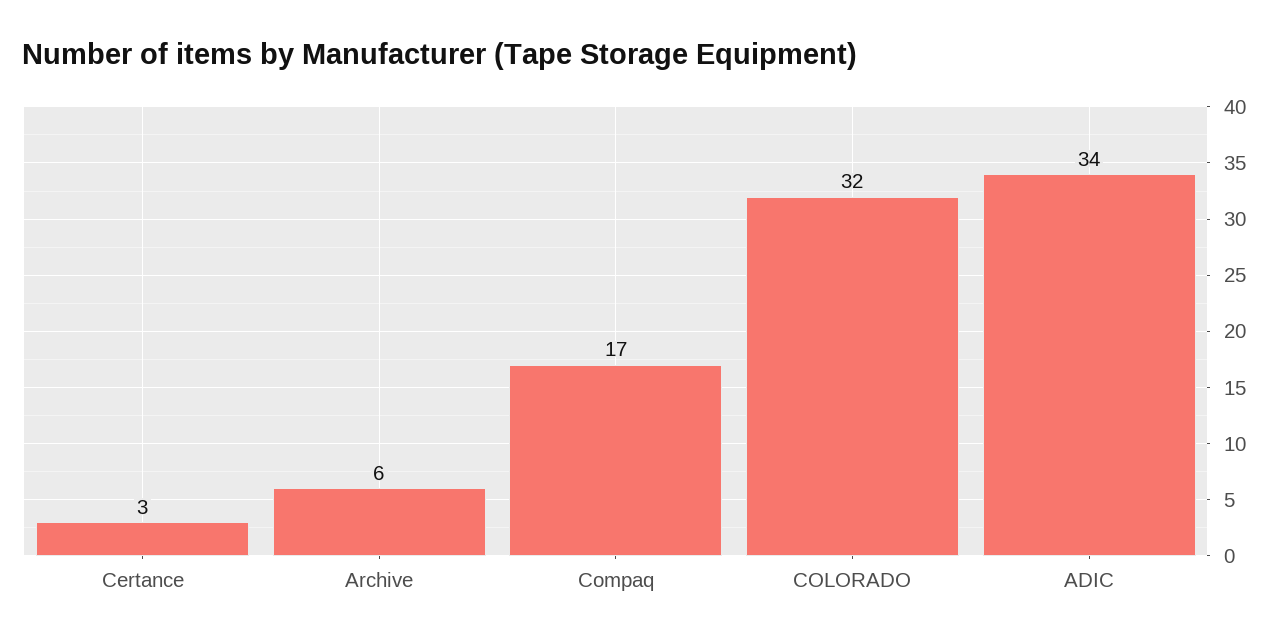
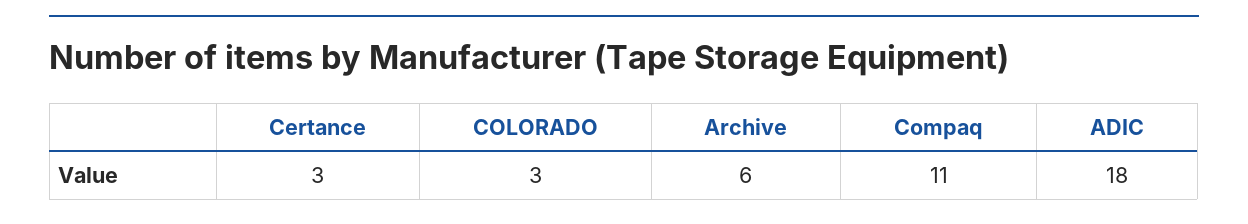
  {
    "Certance": 3,
    "Archive": 6,
-   "Compaq": 17,
+   "Compaq": 11,
-   "COLORADO": 32,
+   "COLORADO": 3,
-   "ADIC": 34
+   "ADIC": 18
  }

